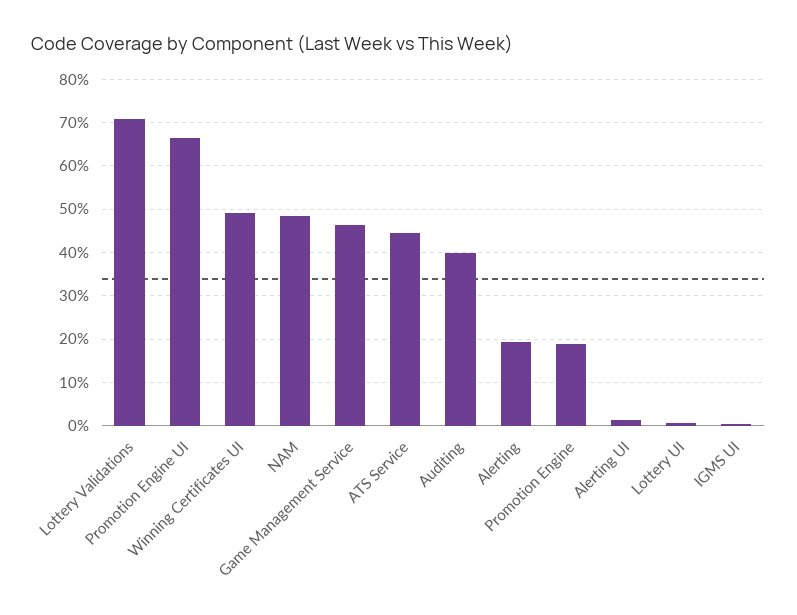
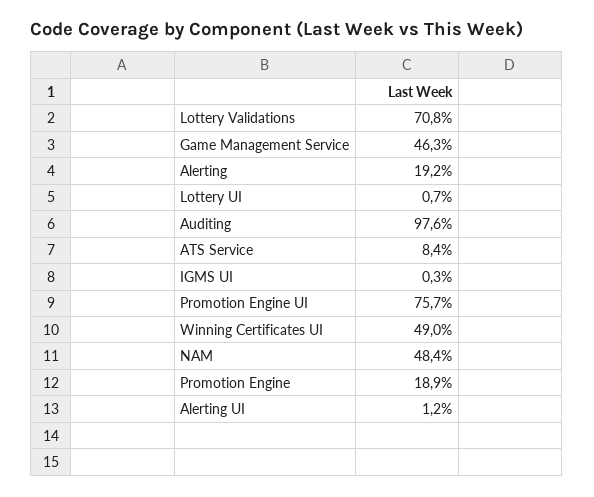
  {
    "Lottery Validations": 70.8,
-   "Promotion Engine UI": 66,
+   "Promotion Engine UI": 75.7,
    "Winning Certificates UI": 49,
    "NAM": 48.4,
    "Game Management Service": 46.3,
-   "ATS Service": 44,
+   "ATS Service": 8.4,
-   "Auditing": 40,
+   "Auditing": 97.6,
    "Alerting": 19.2,
    "Promotion Engine": 18.9,
    "Alerting UI": 1.2,
    "Lottery UI": 0.7,
    "IGMS UI": 0.3
  }

